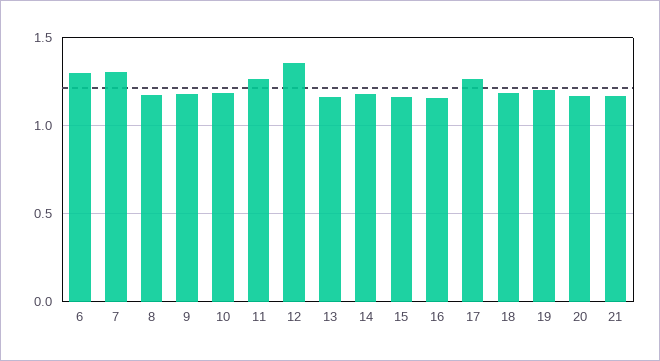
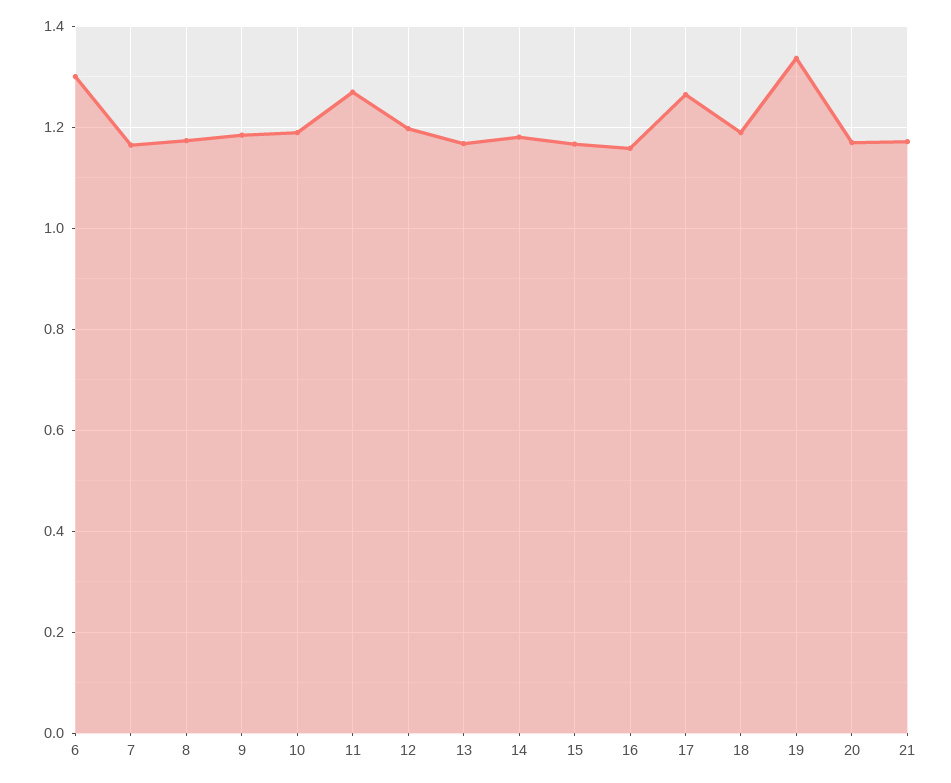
  {
    "6": 1.3,
-   "7": 1.3,
+   "7": 1.16,
    "8": 1.18,
    "9": 1.18,
    "10": 1.18,
    "11": 1.26,
-   "12": 1.35,
+   "12": 1.2,
    "13": 1.16,
    "14": 1.18,
    "15": 1.16,
    "16": 1.16,
    "17": 1.26,
    "18": 1.18,
-   "19": 1.2,
+   "19": 1.34,
    "20": 1.16,
    "21": 1.18
  }

